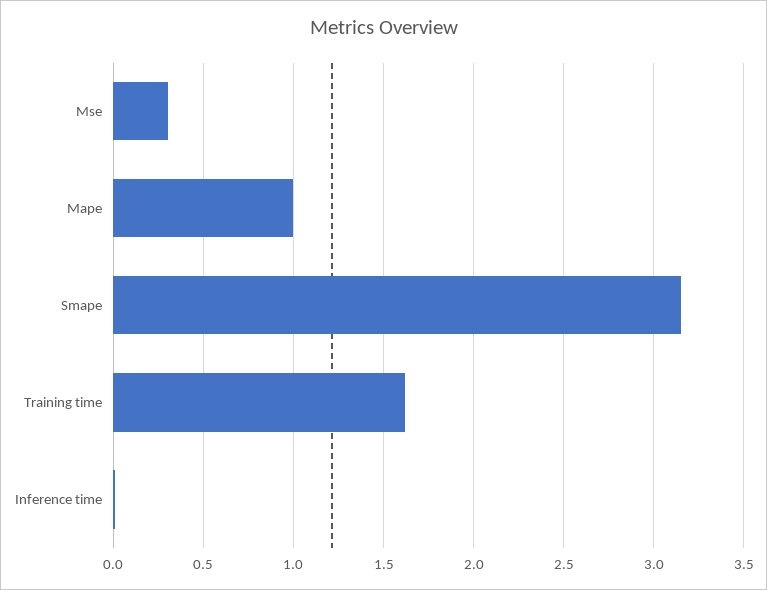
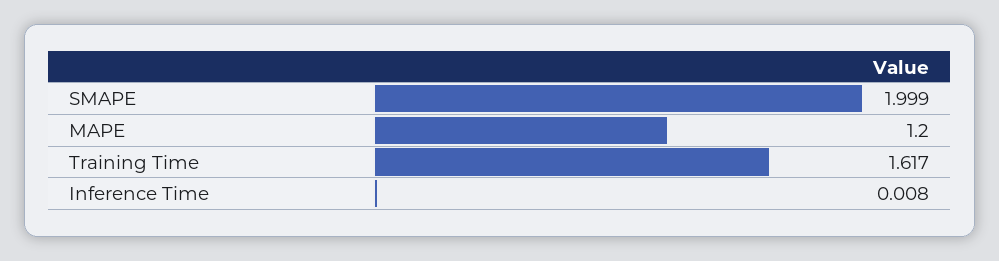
  {
-   "Mse": 0.3,
-   "Mape": 1,
+   "Mape": 1.2,
-   "Smape": 3.15,
+   "Smape": 1.999,
    "Training time": 1.617,
    "Inference time": 0.008
  }

